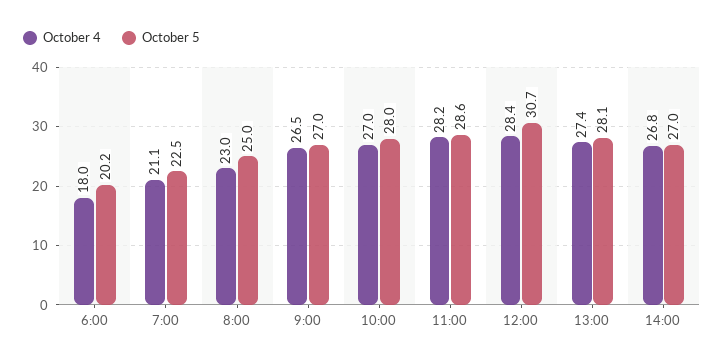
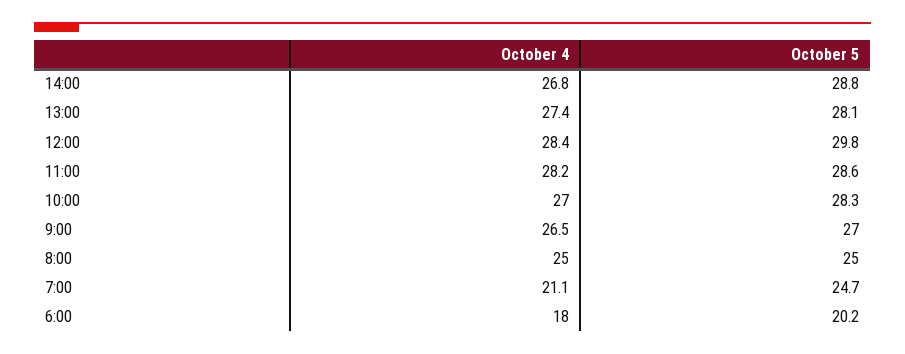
  {
    "October 4": {
      "6:00": 18,
      "7:00": 21.1,
-     "8:00": 23,
+     "8:00": 25,
      "9:00": 26.5,
      "10:00": 27,
      "11:00": 28.2,
      "12:00": 28.4,
      "13:00": 27.4,
      "14:00": 26.8
    },
    "October 5": {
      "6:00": 20.2,
-     "7:00": 22.5,
+     "7:00": 24.7,
      "8:00": 25,
      "9:00": 27,
-     "10:00": 28,
+     "10:00": 28.3,
      "11:00": 28.6,
-     "12:00": 30.7,
+     "12:00": 29.8,
      "13:00": 28.1,
-     "14:00": 27
+     "14:00": 28.8
    }
  }

